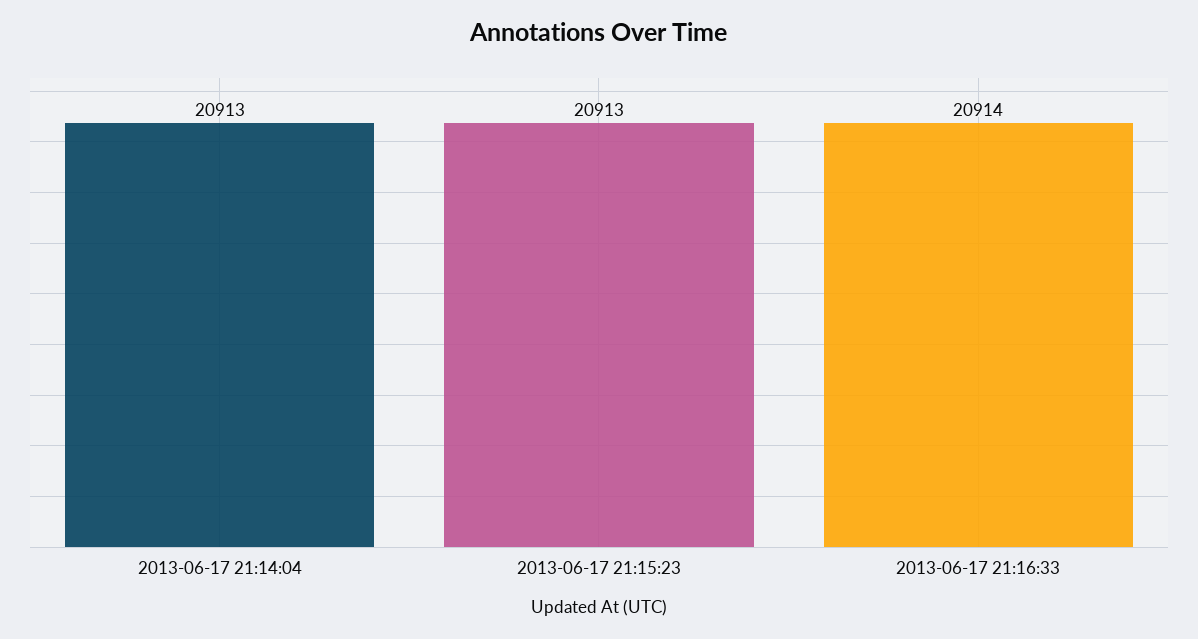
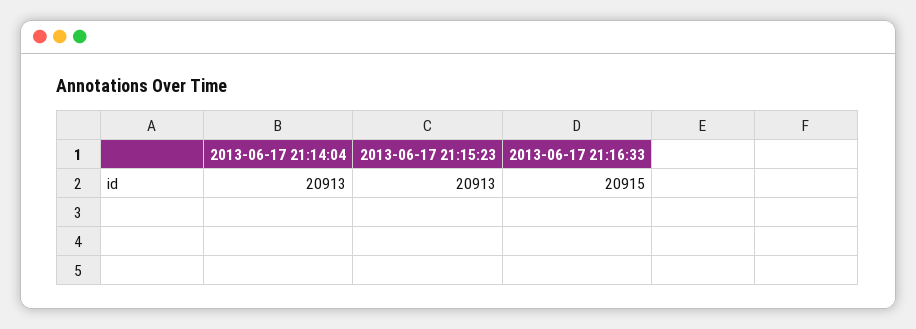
  {
    "2013-06-17 21:14:04": 20913,
    "2013-06-17 21:15:23": 20913,
-   "2013-06-17 21:16:33": 20914
+   "2013-06-17 21:16:33": 20915
  }

